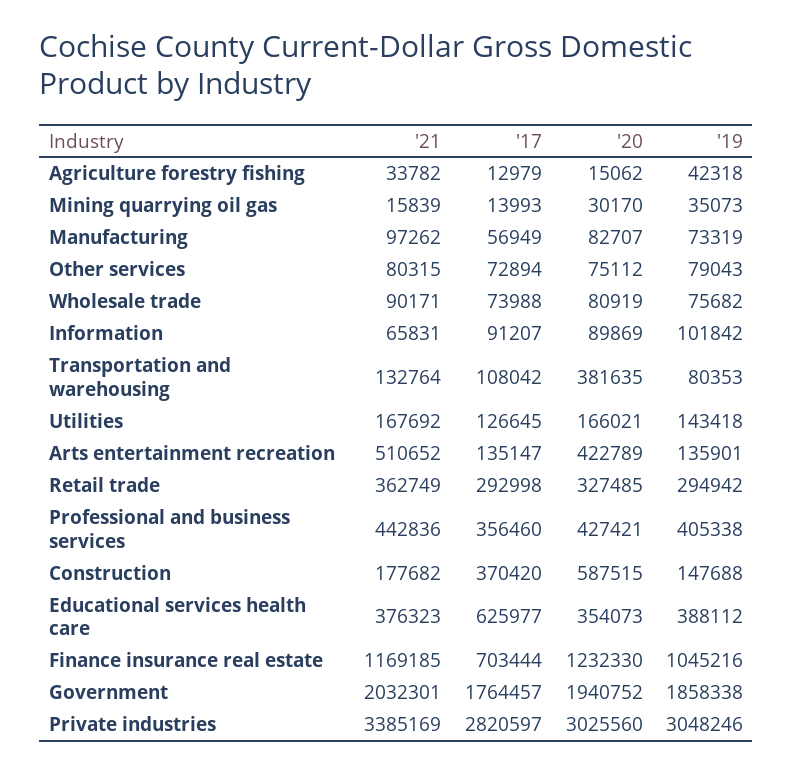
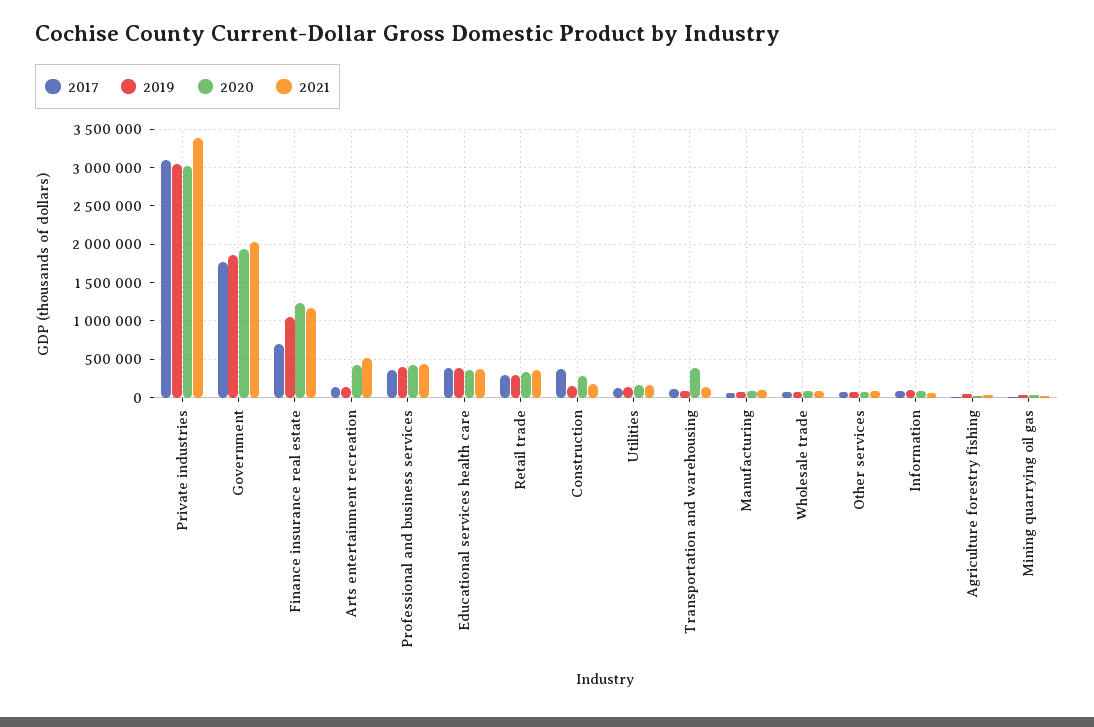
  {
    "'21": {
      "Agriculture forestry fishing": 33782,
      "Mining quarrying oil gas": 15839,
      "Manufacturing": 97262,
      "Other services": 80315,
      "Wholesale trade": 90171,
      "Information": 65831,
      "Transportation and warehousing": 132764,
      "Utilities": 167692,
      "Arts entertainment recreation": 510652,
      "Retail trade": 362749,
      "Professional and business services": 442836,
      "Construction": 177682,
      "Educational services health care": 376323,
      "Finance insurance real estate": 1169185,
      "Government": 2032301,
      "Private industries": 3385169
    },
    "'17": {
      "Agriculture forestry fishing": 12979,
      "Mining quarrying oil gas": 13993,
      "Manufacturing": 56949,
      "Other services": 72894,
      "Wholesale trade": 73988,
      "Information": 91207,
      "Transportation and warehousing": 108042,
      "Utilities": 126645,
      "Arts entertainment recreation": 135147,
      "Retail trade": 292998,
      "Professional and business services": 356460,
      "Construction": 370420,
-     "Educational services health care": 625977,
+     "Educational services health care": 400000,
      "Finance insurance real estate": 703444,
      "Government": 1764457,
-     "Private industries": 2820597
+     "Private industries": 3100000
    },
    "'20": {
      "Agriculture forestry fishing": 15062,
      "Mining quarrying oil gas": 30170,
      "Manufacturing": 82707,
      "Other services": 75112,
      "Wholesale trade": 80919,
      "Information": 89869,
      "Transportation and warehousing": 381635,
      "Utilities": 166021,
      "Arts entertainment recreation": 422789,
      "Retail trade": 327485,
      "Professional and business services": 427421,
-     "Construction": 587515,
+     "Construction": 300000,
      "Educational services health care": 354073,
      "Finance insurance real estate": 1232330,
      "Government": 1940752,
      "Private industries": 3025560
    },
    "'19": {
      "Agriculture forestry fishing": 42318,
      "Mining quarrying oil gas": 35073,
      "Manufacturing": 73319,
      "Other services": 79043,
      "Wholesale trade": 75682,
      "Information": 101842,
      "Transportation and warehousing": 80353,
      "Utilities": 143418,
      "Arts entertainment recreation": 135901,
      "Retail trade": 294942,
      "Professional and business services": 405338,
      "Construction": 147688,
      "Educational services health care": 388112,
      "Finance insurance real estate": 1045216,
      "Government": 1858338,
      "Private industries": 3048246
    }
  }

